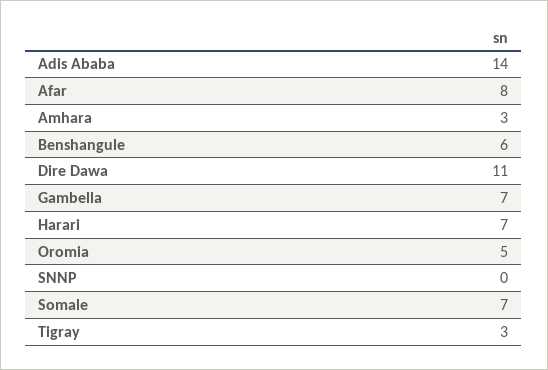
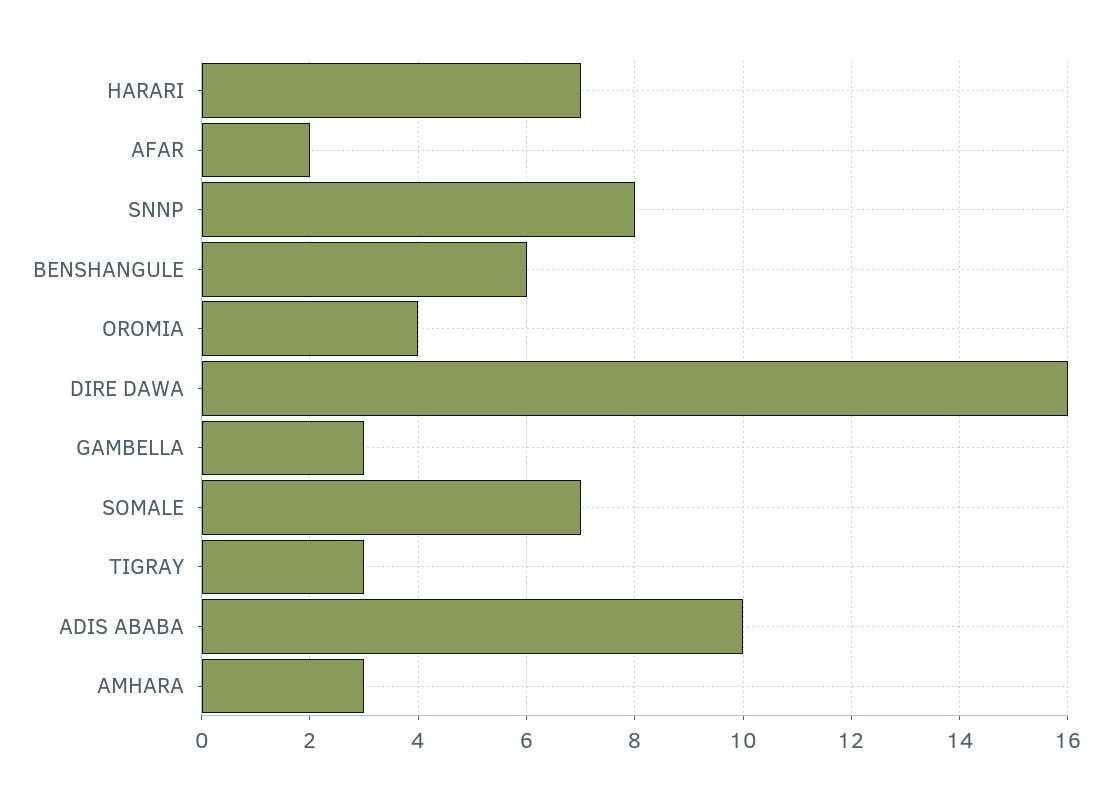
  {
-   "Adis Ababa": 14,
+   "Adis Ababa": 10,
-   "Afar": 8,
+   "Afar": 2,
    "Amhara": 3,
    "Benshangule": 6,
-   "Dire Dawa": 11,
+   "Dire Dawa": 16,
-   "Gambella": 7,
+   "Gambella": 3,
    "Harari": 7,
-   "Oromia": 5,
+   "Oromia": 4,
-   "SNNP": 0,
+   "SNNP": 8,
    "Somale": 7,
    "Tigray": 3
  }

